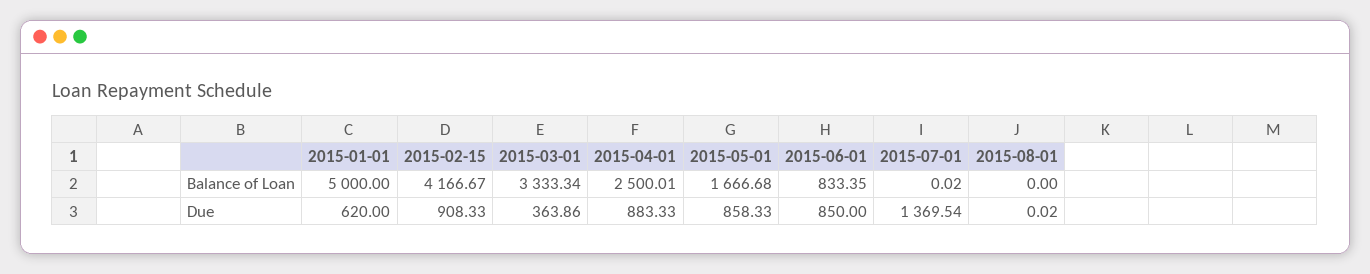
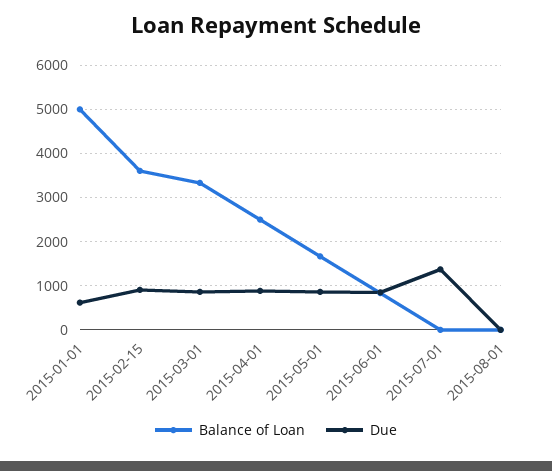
  {
    "Balance of Loan": {
      "2015-01-01": 5000,
-     "2015-02-15": 4166.67,
+     "2015-02-15": 3600,
      "2015-03-01": 3333.34,
      "2015-04-01": 2500.01,
      "2015-05-01": 1666.68,
      "2015-06-01": 833.35,
      "2015-07-01": 0.02,
      "2015-08-01": 0
    },
    "Due": {
      "2015-01-01": 620,
      "2015-02-15": 908.33,
-     "2015-03-01": 363.86,
+     "2015-03-01": 800,
      "2015-04-01": 883.33,
      "2015-05-01": 858.33,
      "2015-06-01": 850,
      "2015-07-01": 1369.54,
      "2015-08-01": 0.02
    }
  }

